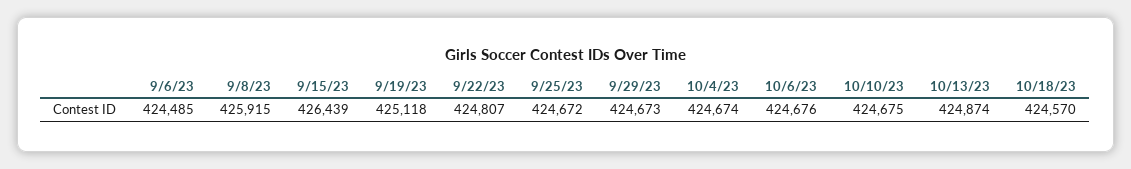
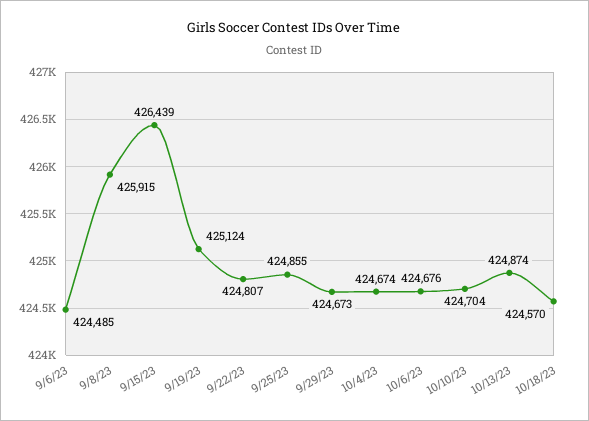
  {
    "9/6/23": 424485,
    "9/8/23": 425915,
    "9/15/23": 426439,
-   "9/19/23": 425118,
+   "9/19/23": 425124,
    "9/22/23": 424807,
-   "9/25/23": 424672,
+   "9/25/23": 424855,
    "9/29/23": 424673,
    "10/4/23": 424674,
    "10/6/23": 424676,
-   "10/10/23": 424675,
+   "10/10/23": 424704,
    "10/13/23": 424874,
    "10/18/23": 424570
  }

